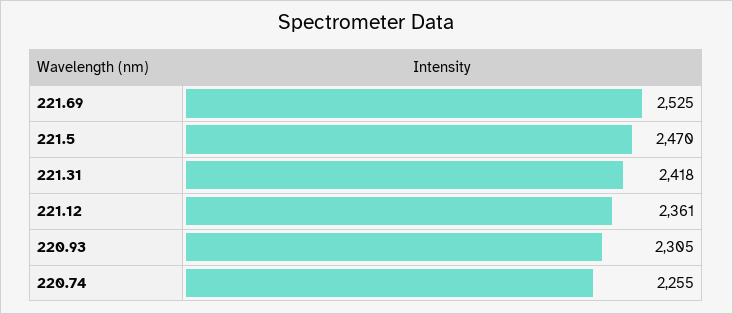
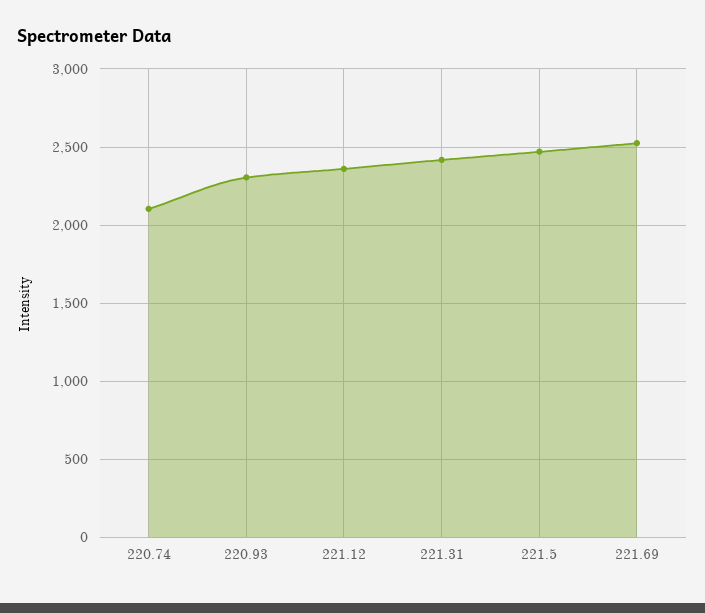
  {
    "221.69": 2525,
    "221.5": 2470,
    "221.31": 2418,
    "221.12": 2361,
    "220.93": 2305,
-   "220.74": 2255
+   "220.74": 2100
  }

